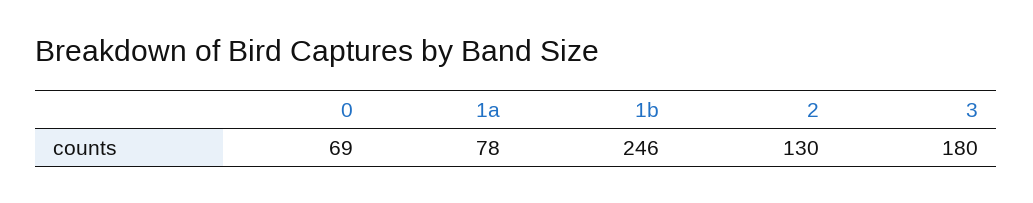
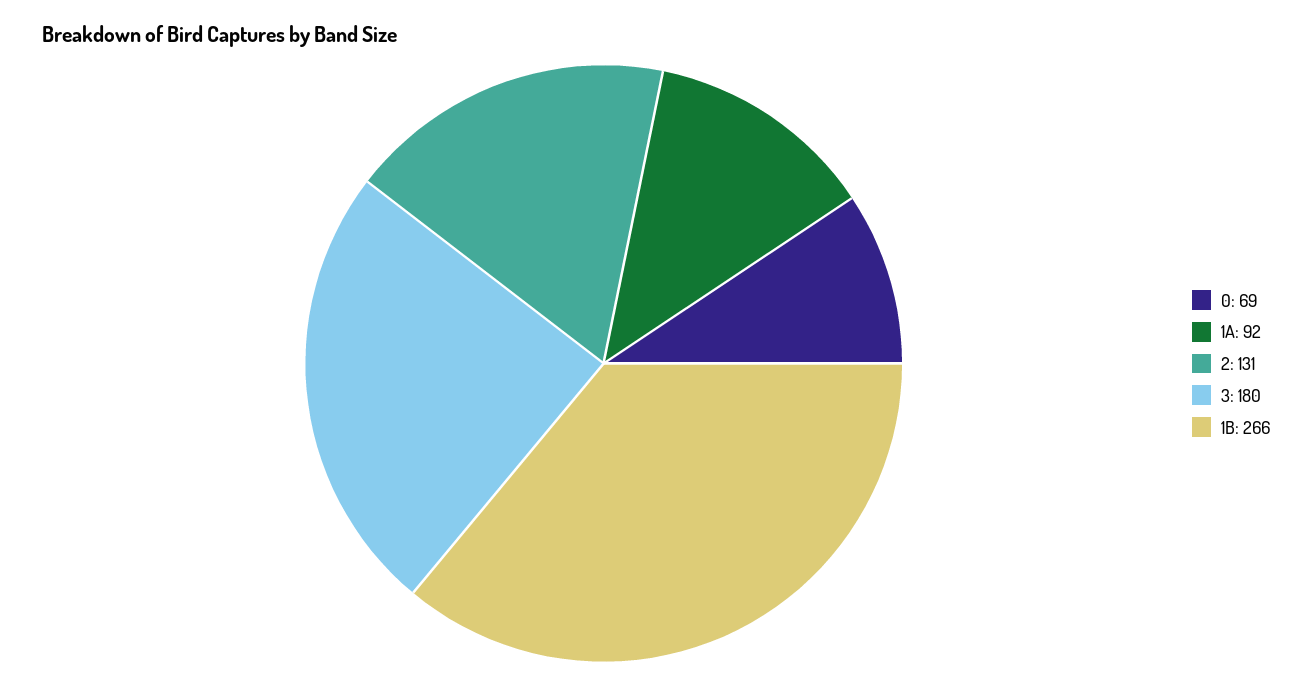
  {
    "0": 69,
-   "1a": 78,
+   "1a": 92,
-   "1b": 246,
+   "1b": 266,
-   "2": 130,
+   "2": 131,
    "3": 180
  }

